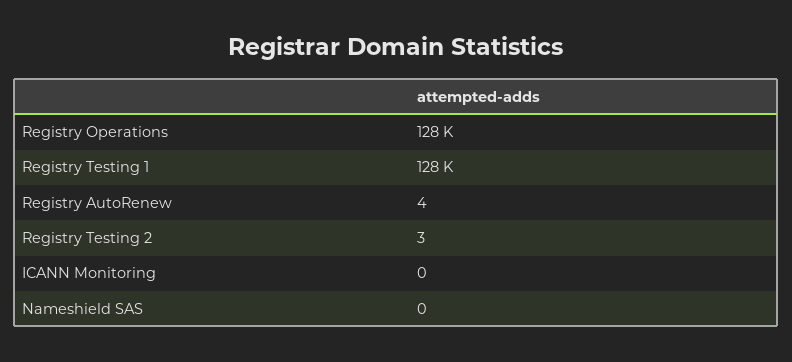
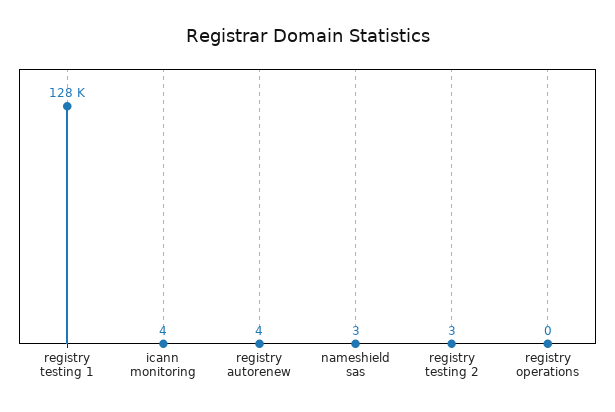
  {
-   "Registry Operations": 128000,
+   "Registry Operations": 0,
    "Registry Testing 1": 128000,
    "Registry AutoRenew": 4,
    "Registry Testing 2": 3,
-   "ICANN Monitoring": 0,
+   "ICANN Monitoring": 4,
-   "Nameshield SAS": 0
+   "Nameshield SAS": 3
  }

